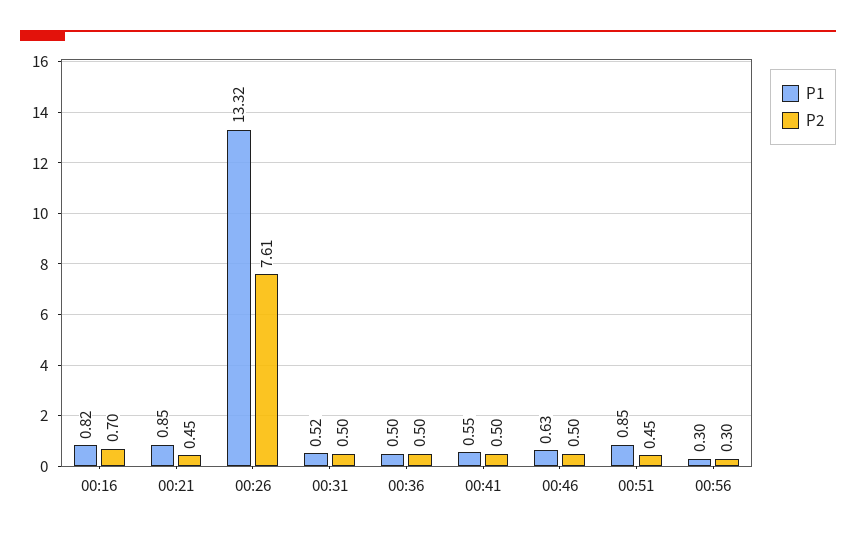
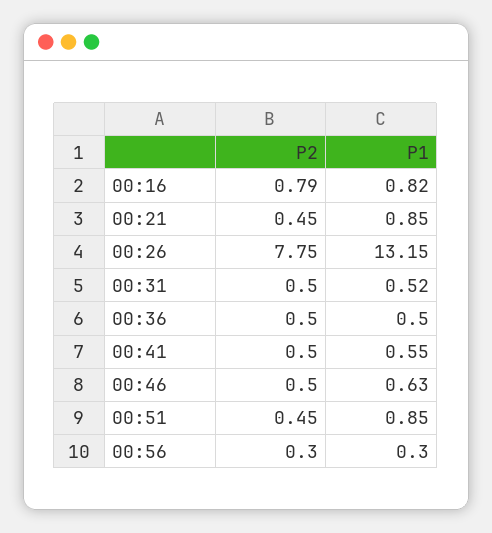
  {
    "P1": {
      "00:16": 0.82,
      "00:21": 0.85,
-     "00:26": 13.32,
+     "00:26": 13.15,
      "00:31": 0.52,
      "00:36": 0.5,
      "00:41": 0.55,
      "00:46": 0.63,
      "00:51": 0.85,
      "00:56": 0.3
    },
    "P2": {
-     "00:16": 0.7,
+     "00:16": 0.79,
      "00:21": 0.45,
-     "00:26": 7.61,
+     "00:26": 7.75,
      "00:31": 0.5,
      "00:36": 0.5,
      "00:41": 0.5,
      "00:46": 0.5,
      "00:51": 0.45,
      "00:56": 0.3
    }
  }

